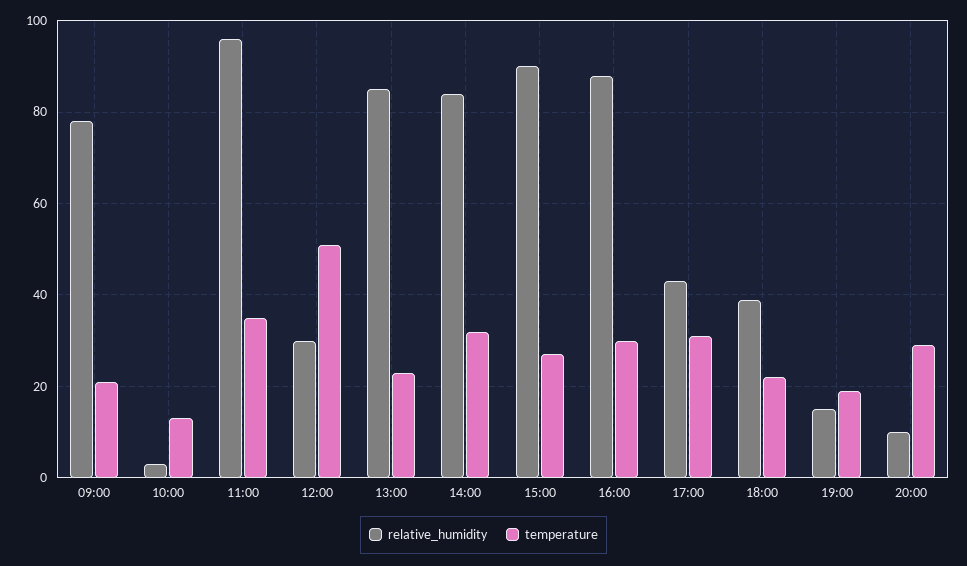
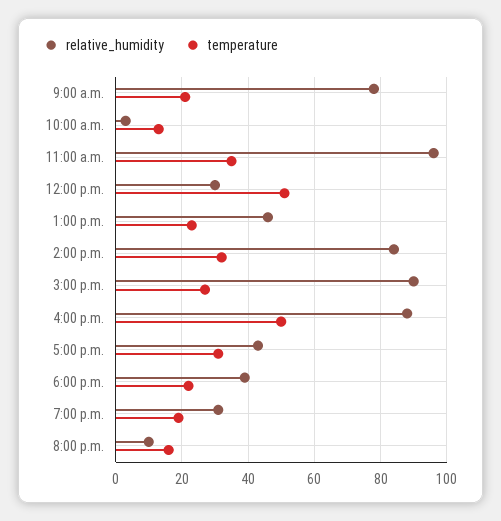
  {
    "relative_humidity": {
      "09:00": 80,
      "10:00": 5,
      "11:00": 95,
      "12:00": 30,
-     "13:00": 85,
+     "13:00": 45,
      "14:00": 85,
      "15:00": 90,
      "16:00": 90,
      "17:00": 45,
      "18:00": 40,
-     "19:00": 15,
+     "19:00": 30,
      "20:00": 10
    },
    "temperature": {
      "09:00": 20,
      "10:00": 15,
      "11:00": 35,
      "12:00": 50,
      "13:00": 25,
      "14:00": 30,
      "15:00": 25,
-     "16:00": 30,
+     "16:00": 50,
      "17:00": 30,
      "18:00": 20,
      "19:00": 20,
-     "20:00": 30
+     "20:00": 15
    }
  }

